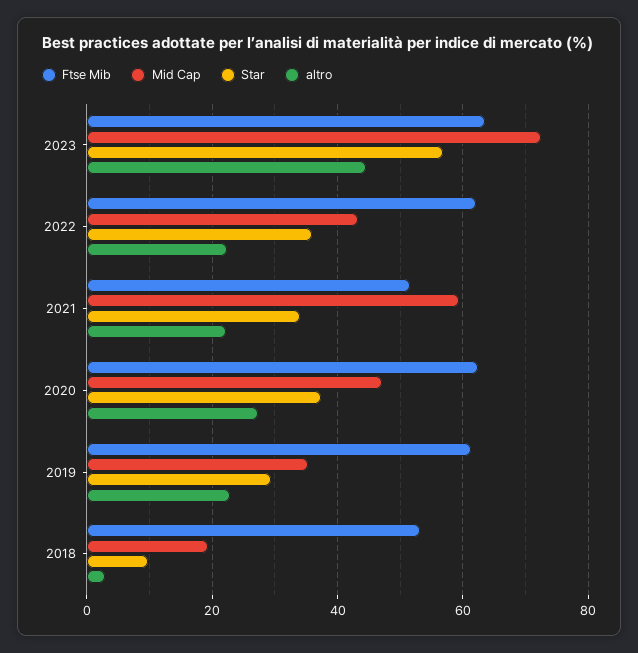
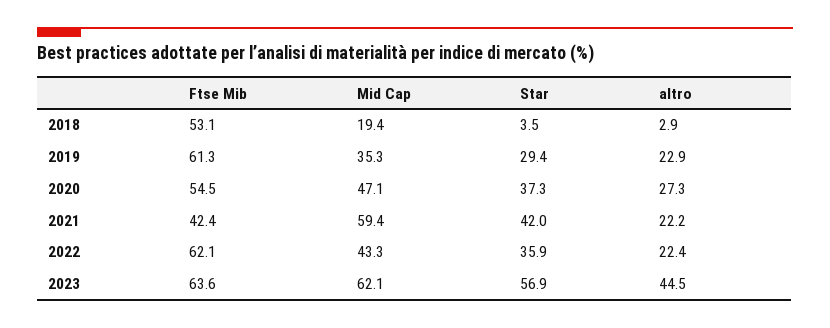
  {
    "Ftse Mib": {
      "2023": 63.6,
      "2022": 62.1,
-     "2021": 52,
+     "2021": 42.4,
-     "2020": 62,
+     "2020": 54.5,
      "2019": 61.3,
      "2018": 53.1
    },
    "Mid Cap": {
-     "2023": 72,
+     "2023": 62.1,
      "2022": 43.3,
      "2021": 59.4,
      "2020": 47.1,
      "2019": 35.3,
      "2018": 19.4
    },
    "Star": {
      "2023": 56.9,
      "2022": 35.9,
-     "2021": 34,
+     "2021": 42,
      "2020": 37.3,
      "2019": 29.4,
-     "2018": 10
+     "2018": 3.5
    },
    "altro": {
      "2023": 44.5,
      "2022": 22.4,
      "2021": 22.2,
      "2020": 27.3,
      "2019": 22.9,
      "2018": 2.9
    }
  }

